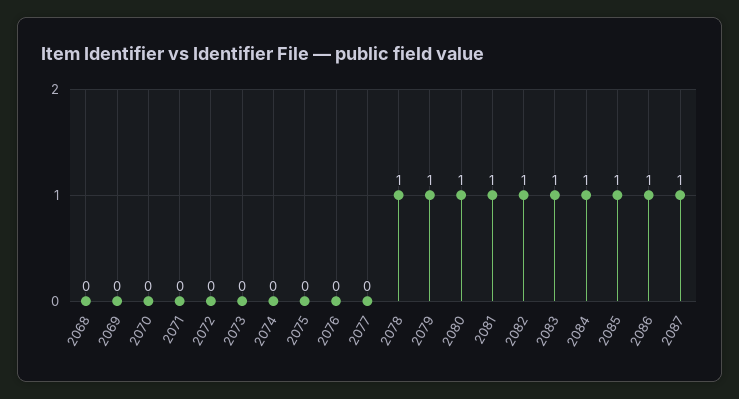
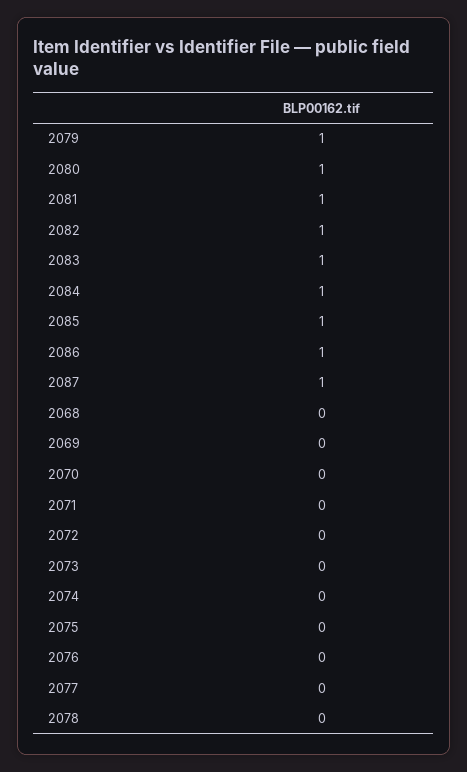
  {
    "2068": 0,
    "2069": 0,
    "2070": 0,
    "2071": 0,
    "2072": 0,
    "2073": 0,
    "2074": 0,
    "2075": 0,
    "2076": 0,
    "2077": 0,
-   "2078": 1,
+   "2078": 0,
    "2079": 1,
    "2080": 1,
    "2081": 1,
    "2082": 1,
    "2083": 1,
    "2084": 1,
    "2085": 1,
    "2086": 1,
    "2087": 1
  }

